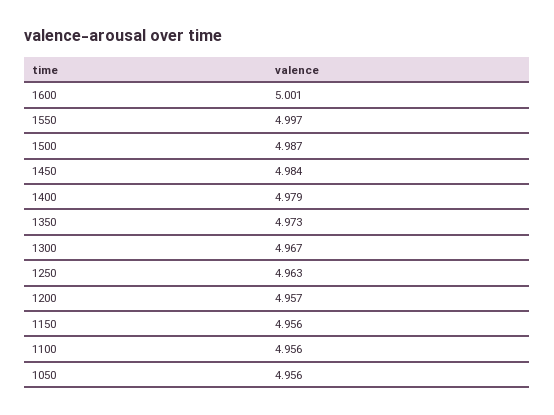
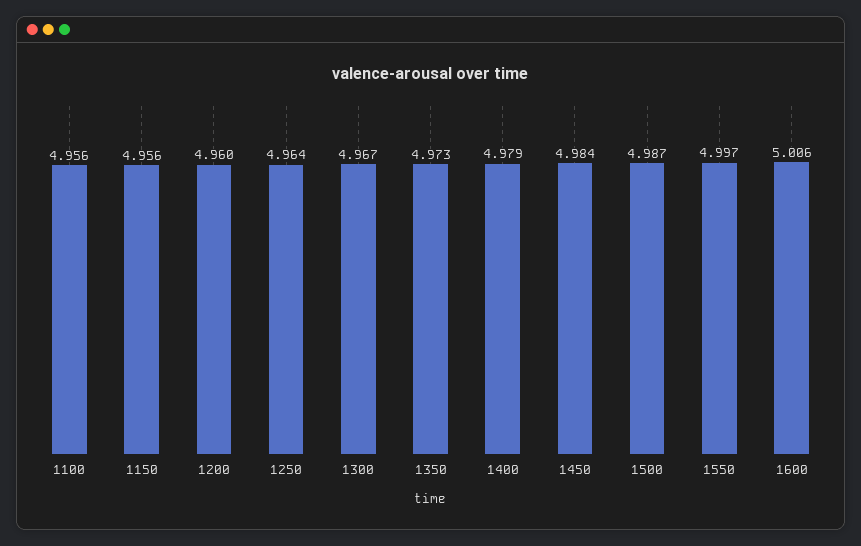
  {
-   "1600": 5.001,
+   "1600": 5.006,
    "1550": 4.997,
    "1500": 4.987,
    "1450": 4.984,
    "1400": 4.979,
    "1350": 4.973,
    "1300": 4.967,
-   "1250": 4.963,
+   "1250": 4.964,
-   "1200": 4.957,
+   "1200": 4.96,
    "1150": 4.956,
-   "1100": 4.956,
+   "1100": 4.956
-   "1050": 4.956
  }

